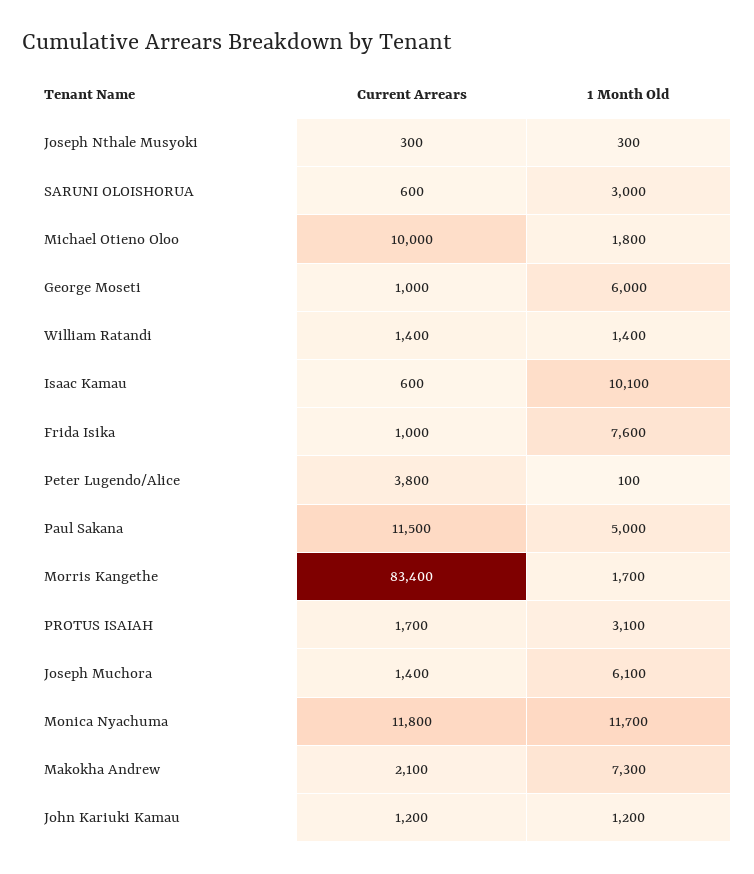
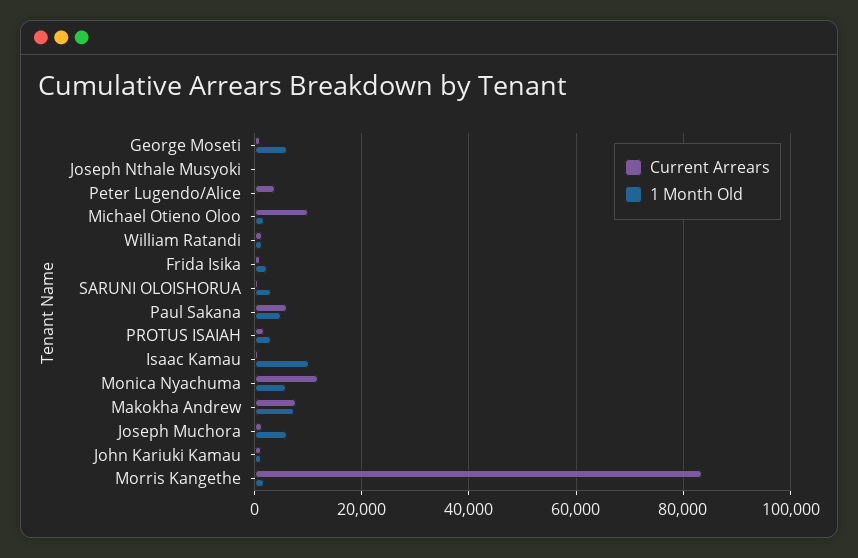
  {
    "Current Arrears": {
      "Joseph Nthale Musyoki": 300,
      "SARUNI OLOISHORUA": 600,
      "Michael Otieno Oloo": 10000,
      "George Moseti": 1000,
      "William Ratandi": 1400,
      "Isaac Kamau": 600,
      "Frida Isika": 1000,
      "Peter Lugendo/Alice": 3800,
-     "Paul Sakana": 11500,
+     "Paul Sakana": 6000,
      "Morris Kangethe": 83400,
      "PROTUS ISAIAH": 1700,
      "Joseph Muchora": 1400,
      "Monica Nyachuma": 11800,
-     "Makokha Andrew": 2100,
+     "Makokha Andrew": 8000,
      "John Kariuki Kamau": 1200
    },
    "1 Month Old": {
      "Joseph Nthale Musyoki": 300,
      "SARUNI OLOISHORUA": 3000,
      "Michael Otieno Oloo": 1800,
      "George Moseti": 6000,
      "William Ratandi": 1400,
      "Isaac Kamau": 10100,
-     "Frida Isika": 7600,
+     "Frida Isika": 2000,
      "Peter Lugendo/Alice": 100,
      "Paul Sakana": 5000,
      "Morris Kangethe": 1700,
      "PROTUS ISAIAH": 3100,
      "Joseph Muchora": 6100,
-     "Monica Nyachuma": 11700,
+     "Monica Nyachuma": 6000,
      "Makokha Andrew": 7300,
      "John Kariuki Kamau": 1200
    }
  }

